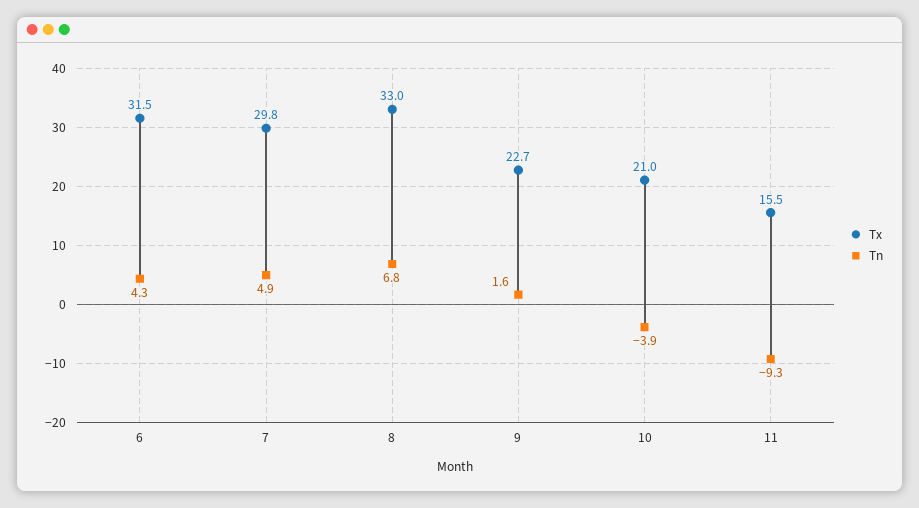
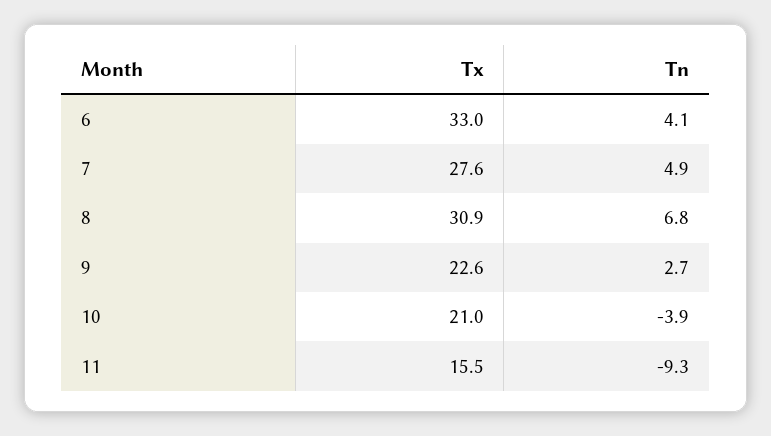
  {
    "Tx": {
-     "6": 31.5,
+     "6": 33,
-     "7": 29.8,
+     "7": 27.6,
-     "8": 33,
+     "8": 30.9,
-     "9": 22.7,
+     "9": 22.6,
      "10": 21,
      "11": 15.5
    },
    "Tn": {
-     "6": 4.3,
+     "6": 4.1,
      "7": 4.9,
      "8": 6.8,
-     "9": 1.6,
+     "9": 2.7,
      "10": -3.9,
      "11": -9.3
    }
  }

